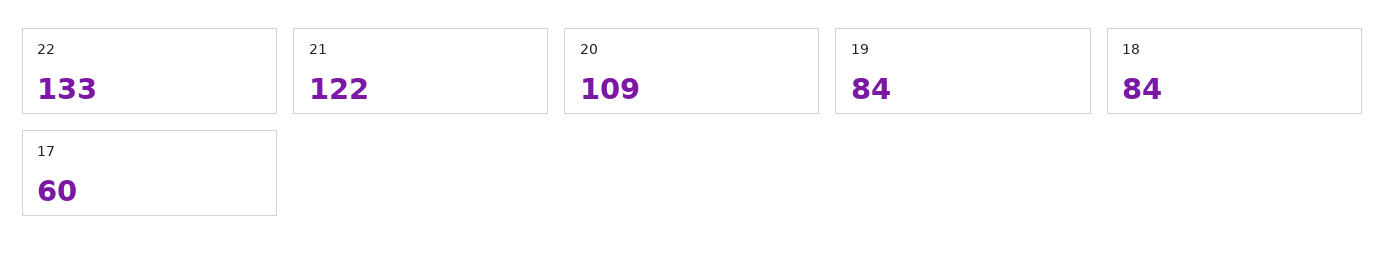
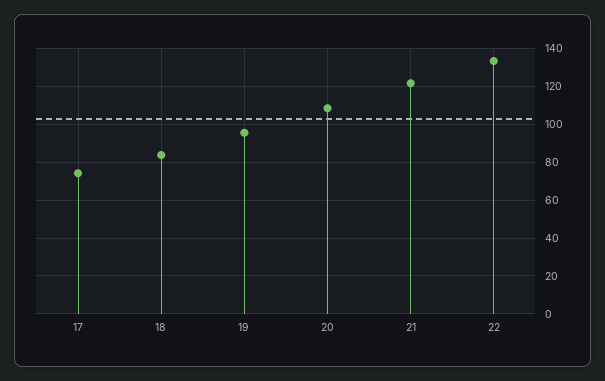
  {
    "22": 133,
    "21": 122,
    "20": 109,
-   "19": 84,
+   "19": 95,
    "18": 84,
-   "17": 60
+   "17": 75
  }

